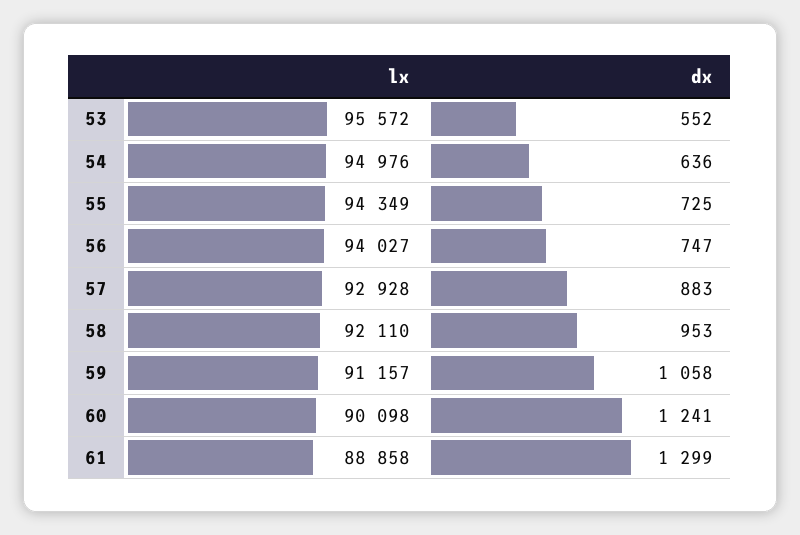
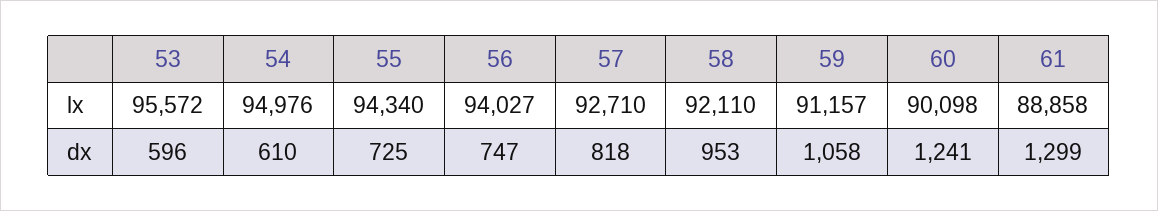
  {
    "lx": {
      "53": 95572,
      "54": 94976,
-     "55": 94349,
+     "55": 94340,
      "56": 94027,
-     "57": 92928,
+     "57": 92710,
      "58": 92110,
      "59": 91157,
      "60": 90098,
      "61": 88858
    },
    "dx": {
-     "53": 552,
+     "53": 596,
-     "54": 636,
+     "54": 610,
      "55": 725,
      "56": 747,
-     "57": 883,
+     "57": 818,
      "58": 953,
      "59": 1058,
      "60": 1241,
      "61": 1299
    }
  }

